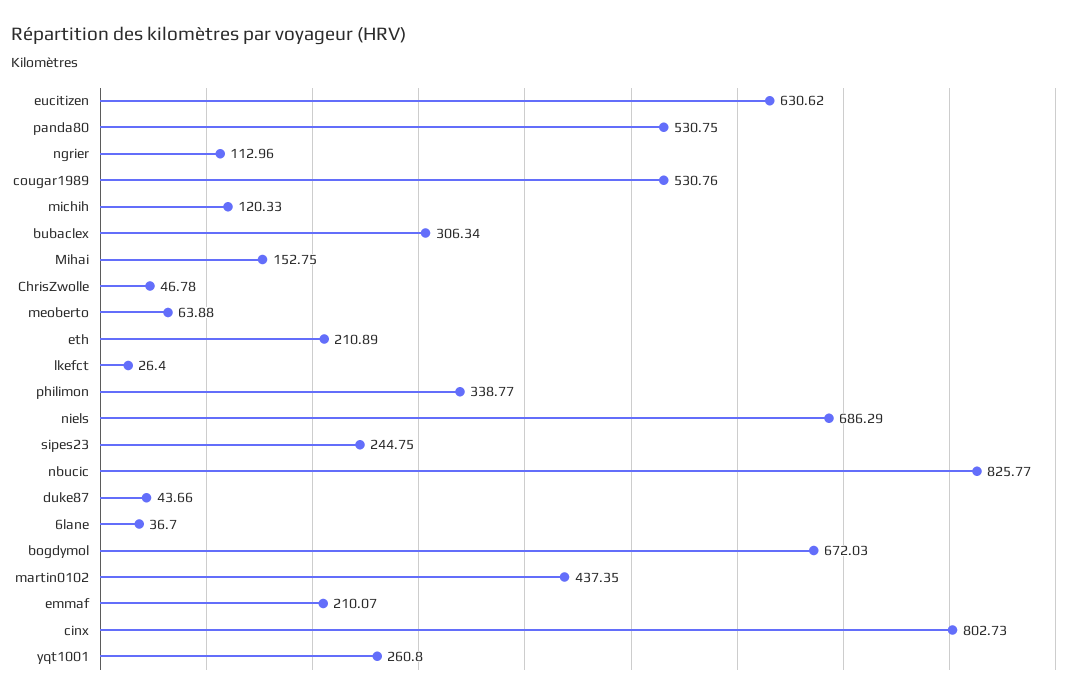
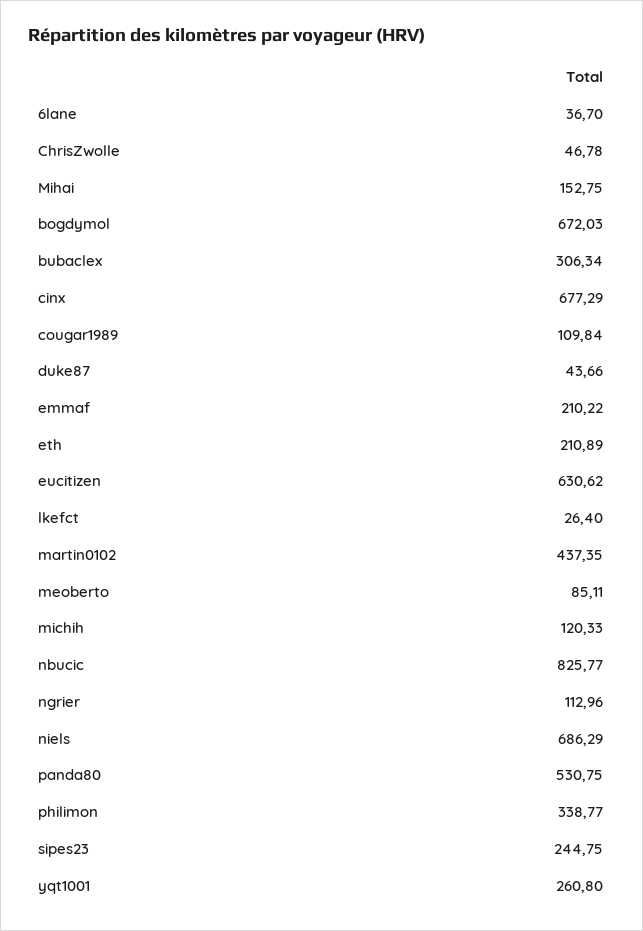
  {
    "eucitizen": 630.62,
    "panda80": 530.75,
    "ngrier": 112.96,
-   "cougar1989": 530.76,
+   "cougar1989": 109.84,
    "michih": 120.33,
    "bubaclex": 306.34,
    "Mihai": 152.75,
    "ChrisZwolle": 46.78,
-   "meoberto": 63.88,
+   "meoberto": 85.11,
    "eth": 210.89,
    "lkefct": 26.4,
    "philimon": 338.77,
    "niels": 686.29,
    "sipes23": 244.75,
    "nbucic": 825.77,
    "duke87": 43.66,
    "6lane": 36.7,
    "bogdymol": 672.03,
    "martin0102": 437.35,
-   "emmaf": 210.07,
+   "emmaf": 210.22,
-   "cinx": 802.73,
+   "cinx": 677.29,
    "yqt1001": 260.8
  }

